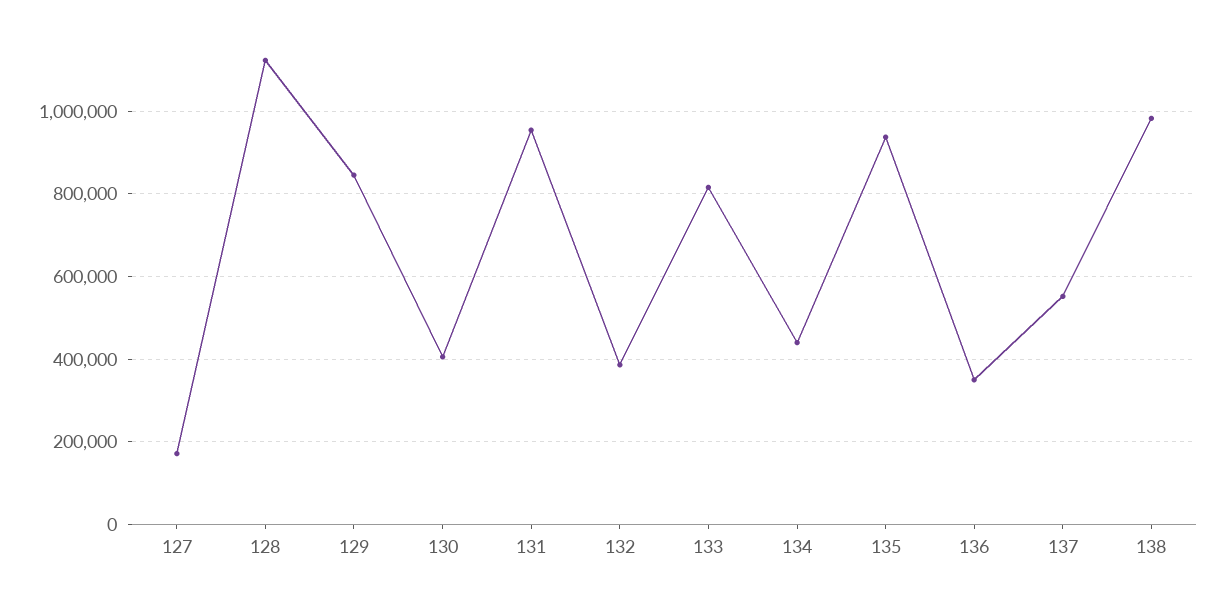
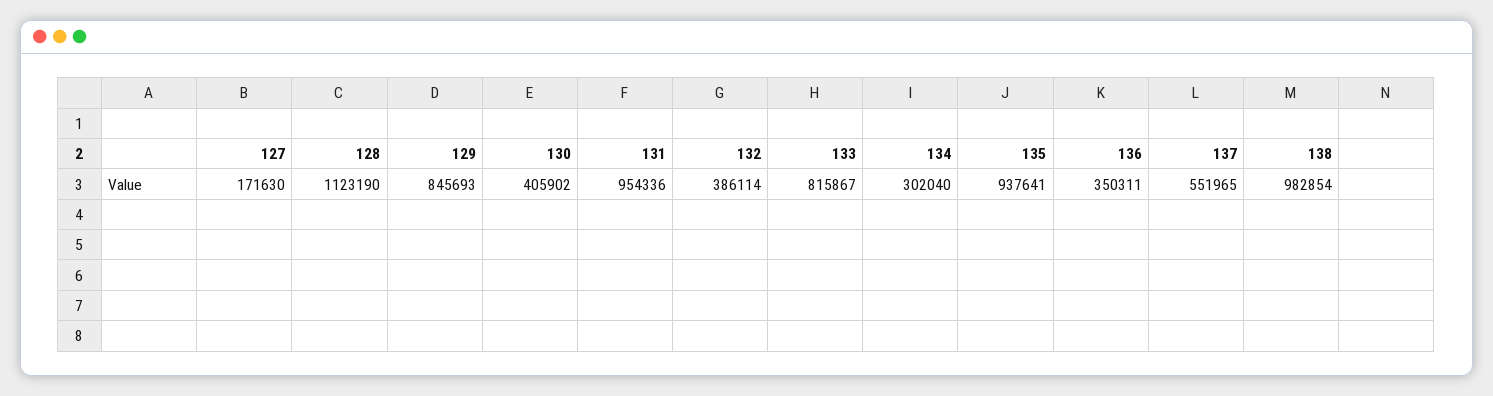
  {
    "127": 171630,
    "128": 1123190,
    "129": 845693,
    "130": 405902,
    "131": 954336,
    "132": 386114,
    "133": 815867,
-   "134": 440000,
+   "134": 302040,
    "135": 937641,
    "136": 350311,
    "137": 551965,
    "138": 982854
  }

